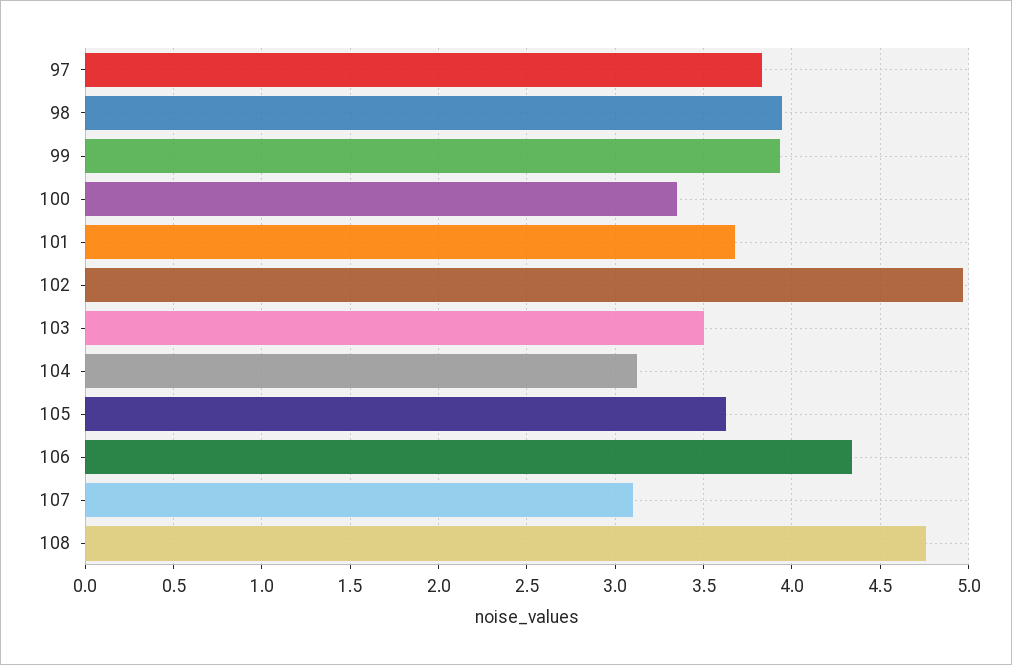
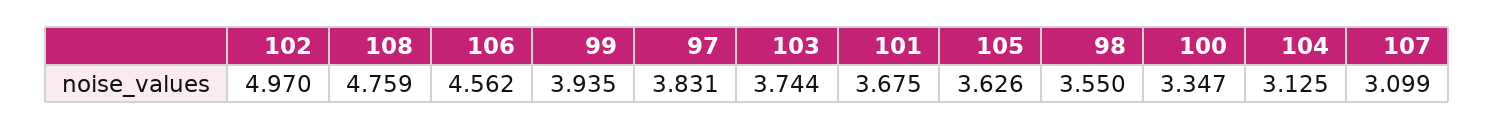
  {
    "97": 3.831,
-   "98": 3.95,
+   "98": 3.55,
    "99": 3.935,
    "100": 3.347,
    "101": 3.675,
    "102": 4.97,
-   "103": 3.5,
+   "103": 3.744,
    "104": 3.125,
    "105": 3.626,
-   "106": 4.35,
+   "106": 4.562,
    "107": 3.099,
    "108": 4.759
  }

